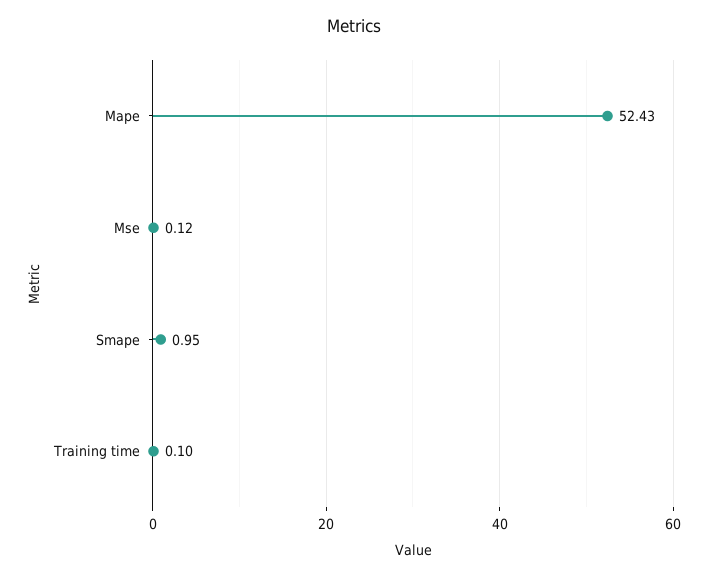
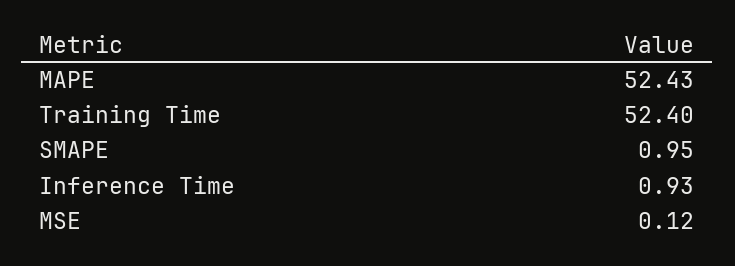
  {
    "Mape": 52.43,
    "Mse": 0.12,
    "Smape": 0.95,
-   "Training time": 0.1
+   "Training time": 52.4,
+   "Inference Time": 0.93
  }

